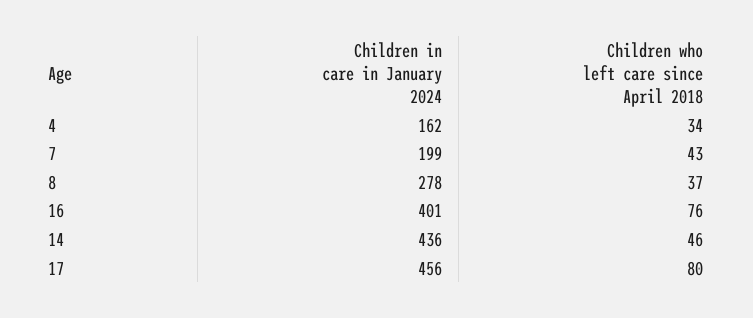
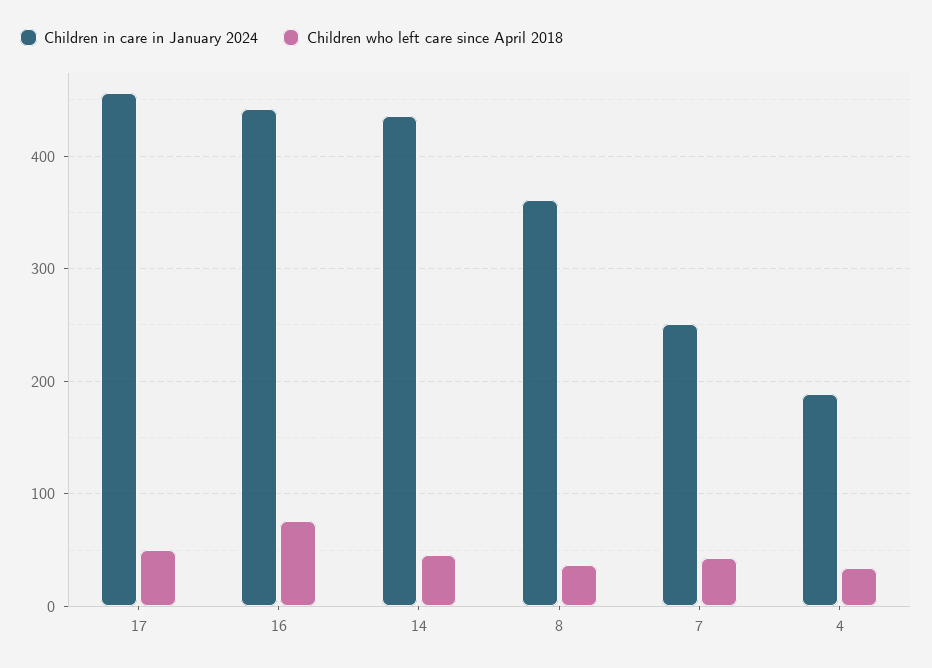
  {
    "Children in care in January 2024": {
-     "4": 162,
+     "4": 190,
-     "7": 199,
+     "7": 250,
-     "8": 278,
+     "8": 360,
-     "16": 401,
+     "16": 440,
      "14": 436,
      "17": 456
    },
    "Children who left care since April 2018": {
      "4": 34,
      "7": 43,
      "8": 37,
      "16": 76,
      "14": 46,
-     "17": 80
+     "17": 50
    }
  }

